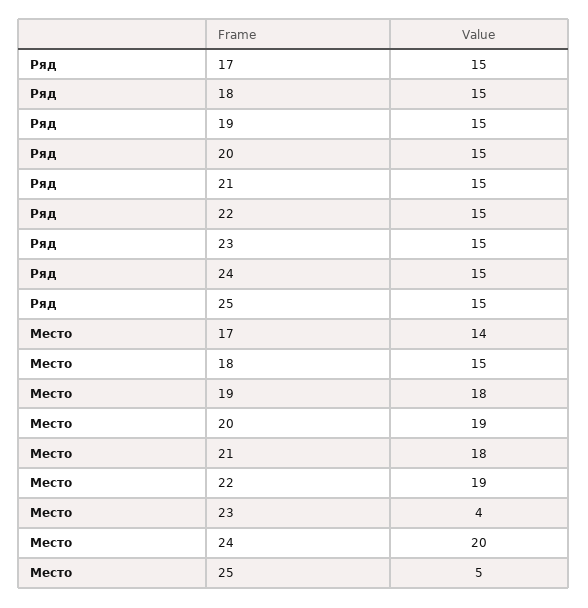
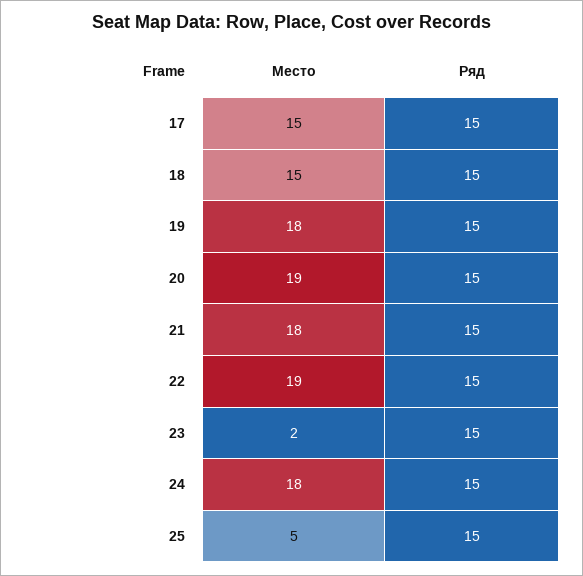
  {
    "Ряд": {
      "17": 15,
      "18": 15,
      "19": 15,
      "20": 15,
      "21": 15,
      "22": 15,
      "23": 15,
      "24": 15,
      "25": 15
    },
    "Место": {
-     "17": 14,
+     "17": 15,
      "18": 15,
      "19": 18,
      "20": 19,
      "21": 18,
      "22": 19,
-     "23": 4,
+     "23": 2,
-     "24": 20,
+     "24": 18,
      "25": 5
    }
  }

